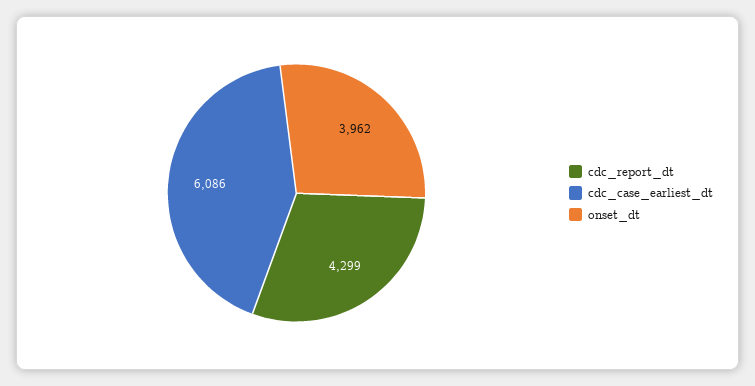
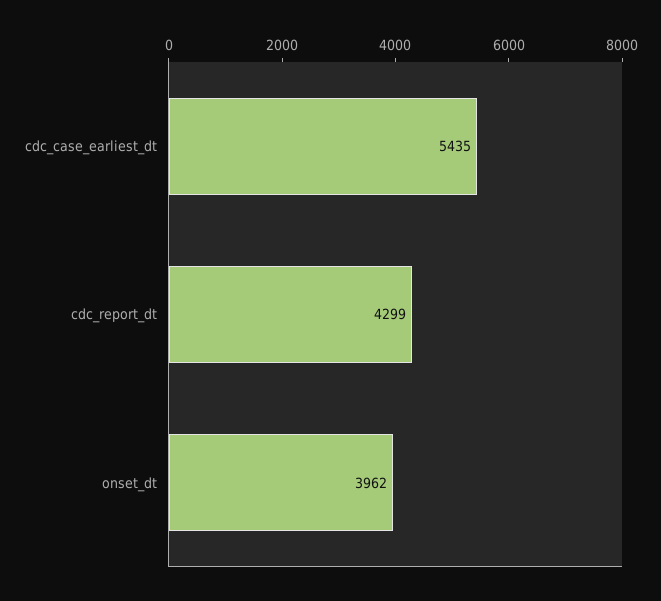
  {
    "cdc_report_dt": 4299,
-   "cdc_case_earliest_dt": 6086,
+   "cdc_case_earliest_dt": 5435,
    "onset_dt": 3962
  }

